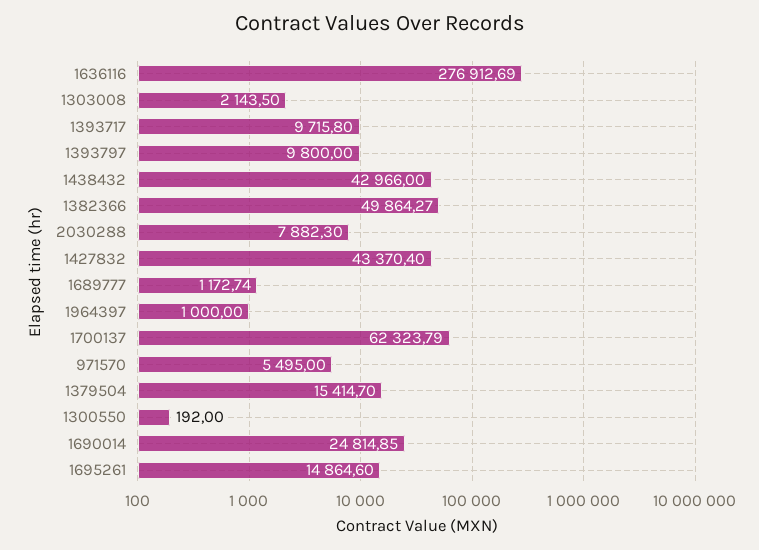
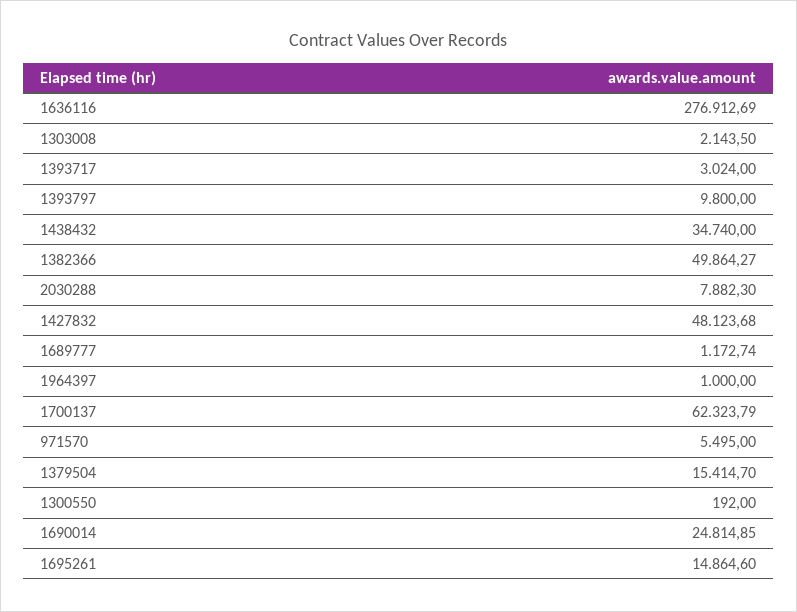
  {
    "1636116": 276912.69,
    "1303008": 2143.5,
-   "1393717": 9715.8,
+   "1393717": 3024,
    "1393797": 9800,
-   "1438432": 42966,
+   "1438432": 34740,
    "1382366": 49864.27,
    "2030288": 7882.3,
-   "1427832": 43370.4,
+   "1427832": 48123.68,
    "1689777": 1172.74,
    "1964397": 1000,
    "1700137": 62323.79,
    "971570": 5495,
    "1379504": 15414.7,
    "1300550": 192,
    "1690014": 24814.85,
    "1695261": 14864.6
  }

